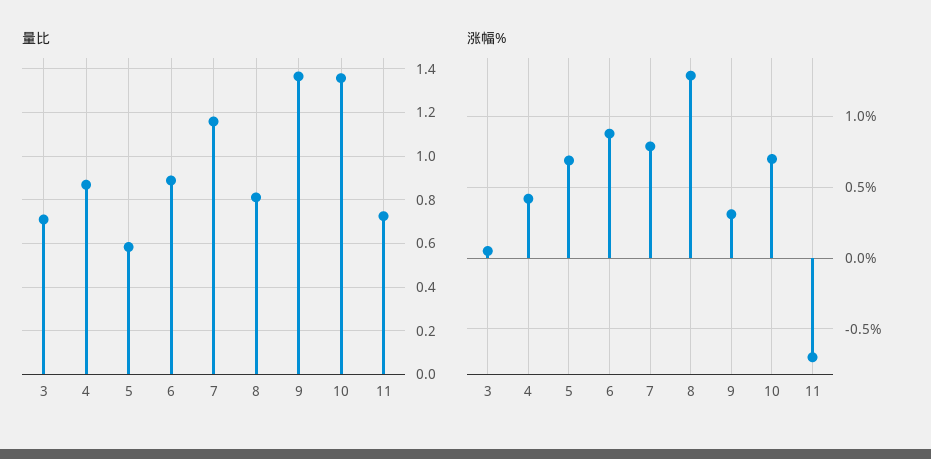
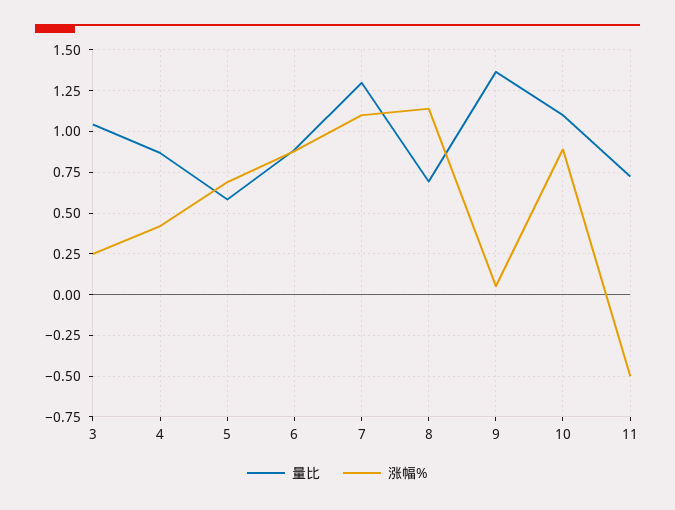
  {
    "量比": {
-     "3": 0.7,
+     "3": 1.05,
      "4": 0.85,
      "5": 0.6,
      "6": 0.9,
-     "7": 1.15,
+     "7": 1.3,
-     "8": 0.8,
+     "8": 0.7,
      "9": 1.35,
-     "10": 1.35,
+     "10": 1.1,
      "11": 0.75
    },
    "涨幅%": {
-     "3": 0.05,
+     "3": 0.25,
      "4": 0.4,
      "5": 0.7,
      "6": 0.9,
-     "7": 0.8,
+     "7": 1.1,
-     "8": 1.3,
+     "8": 1.15,
-     "9": 0.3,
+     "9": 0.05,
-     "10": 0.7,
+     "10": 0.9,
-     "11": -0.7
+     "11": -0.5
    }
  }

